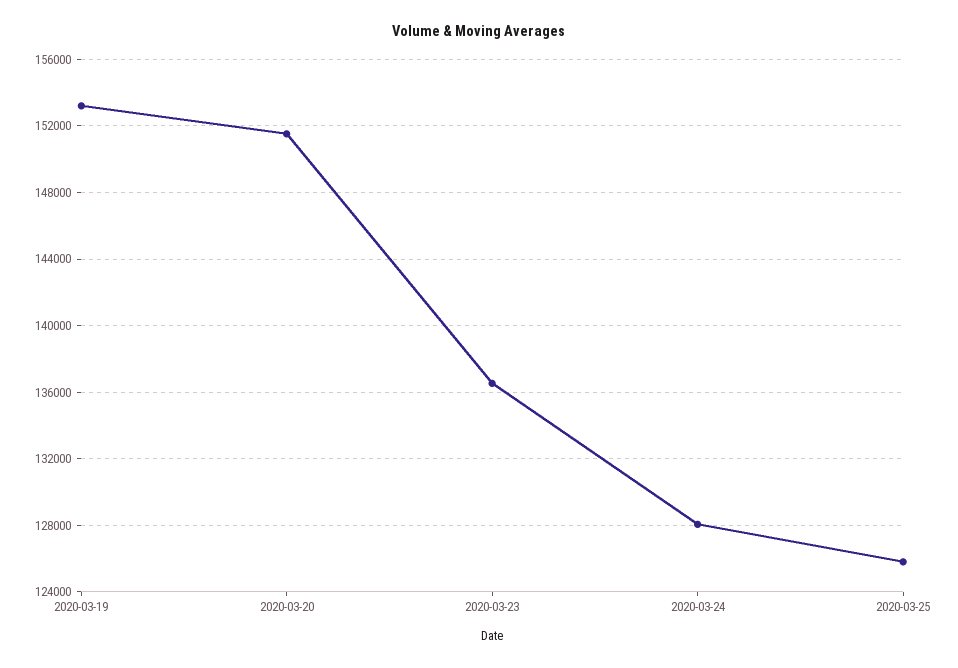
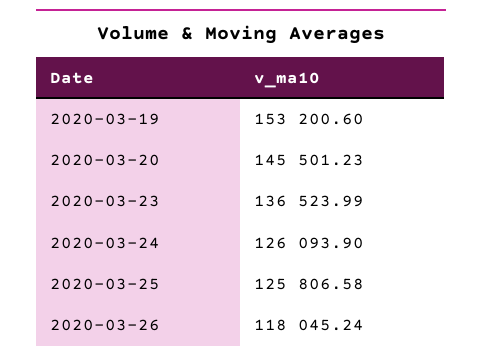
  {
    "2020-03-19": 153200.6,
-   "2020-03-20": 151500,
+   "2020-03-20": 145501.23,
    "2020-03-23": 136523.99,
-   "2020-03-24": 128000,
+   "2020-03-24": 126093.9,
-   "2020-03-25": 125806.58
+   "2020-03-25": 125806.58,
+   "2020-03-26": 118045.24
  }

